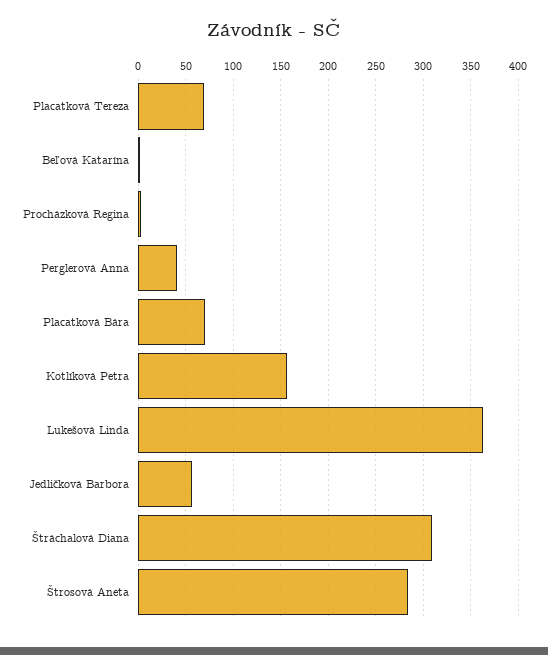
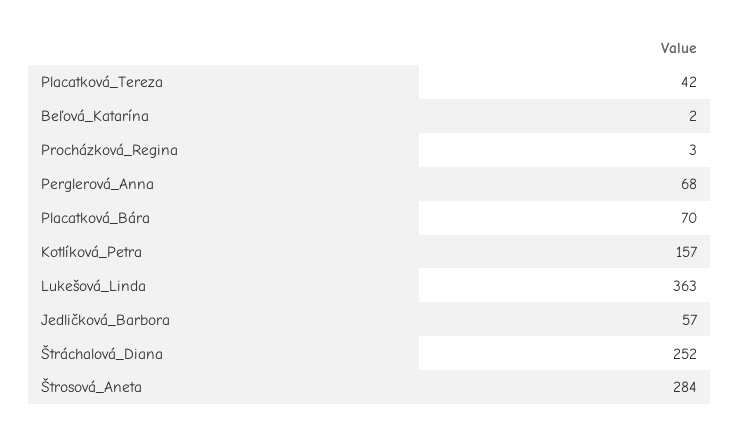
  {
-   "Placatková Tereza": 70,
+   "Placatková Tereza": 42,
    "Beľová Katarína": 2,
    "Procházková Regina": 3,
-   "Perglerová Anna": 40,
+   "Perglerová Anna": 68,
    "Placatková Bára": 70,
    "Kotlíková Petra": 157,
    "Lukešová Linda": 363,
    "Jedličková Barbora": 57,
-   "Štráchalová Diana": 310,
+   "Štráchalová Diana": 252,
    "Štrosová Aneta": 284
  }

